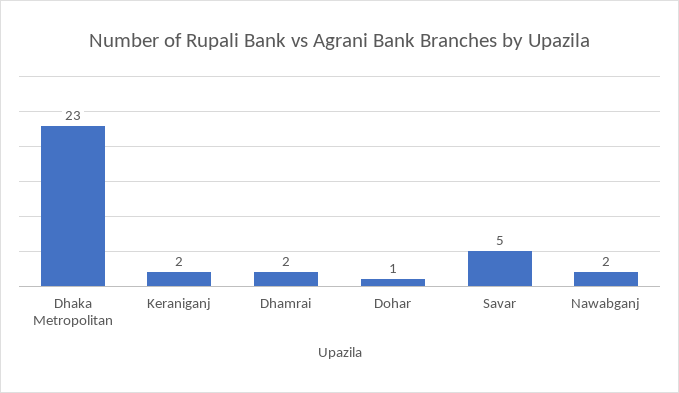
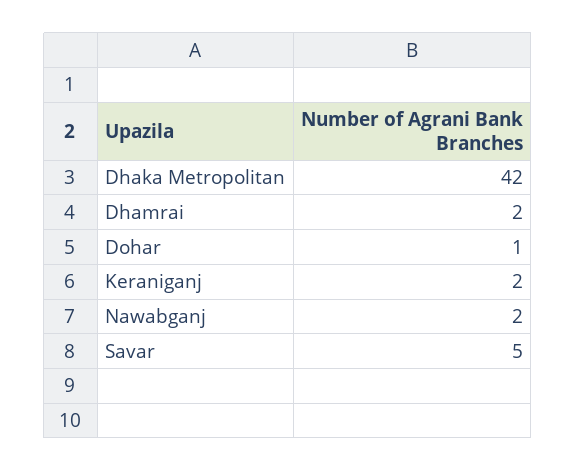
  {
-   "Dhaka Metropolitan": 23,
+   "Dhaka Metropolitan": 42,
    "Keraniganj": 2,
    "Dhamrai": 2,
    "Dohar": 1,
    "Savar": 5,
    "Nawabganj": 2
  }

